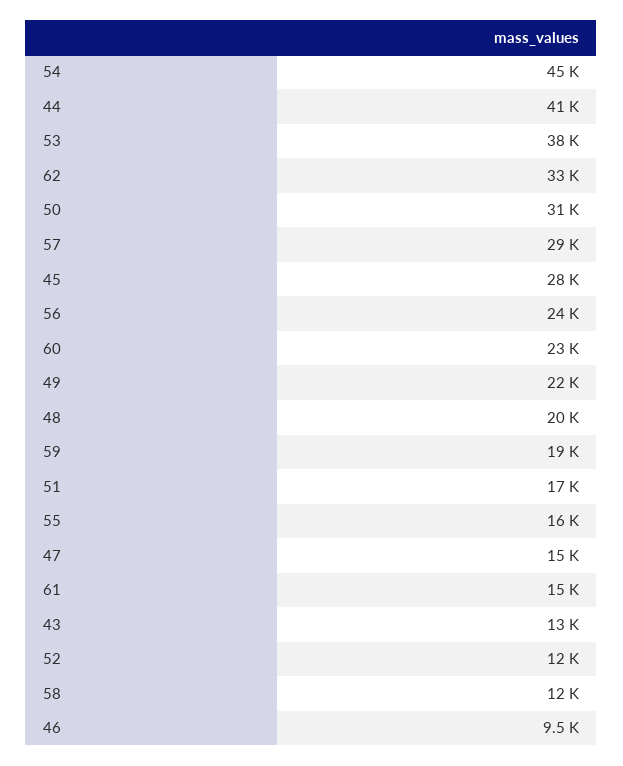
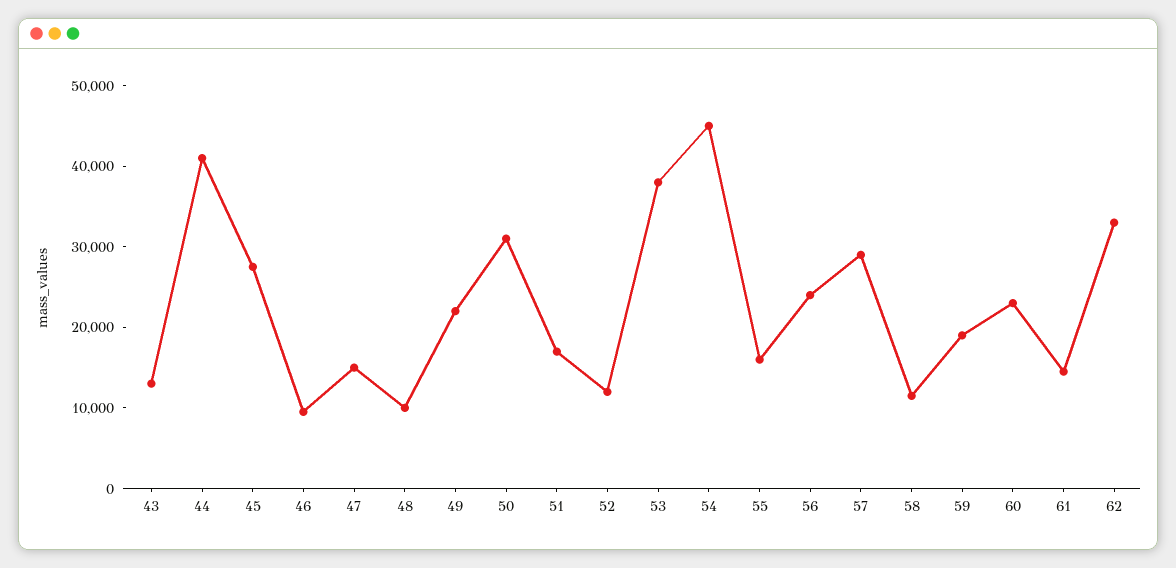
  {
    "54": 45000,
    "44": 41000,
    "53": 38000,
    "62": 33000,
    "50": 31000,
    "57": 29000,
    "45": 28000,
    "56": 24000,
    "60": 23000,
    "49": 22000,
-   "48": 20000,
+   "48": 10000,
    "59": 19000,
    "51": 17000,
    "55": 16000,
    "47": 15000,
    "61": 15000,
    "43": 13000,
    "52": 12000,
    "58": 12000,
    "46": 9500
  }

